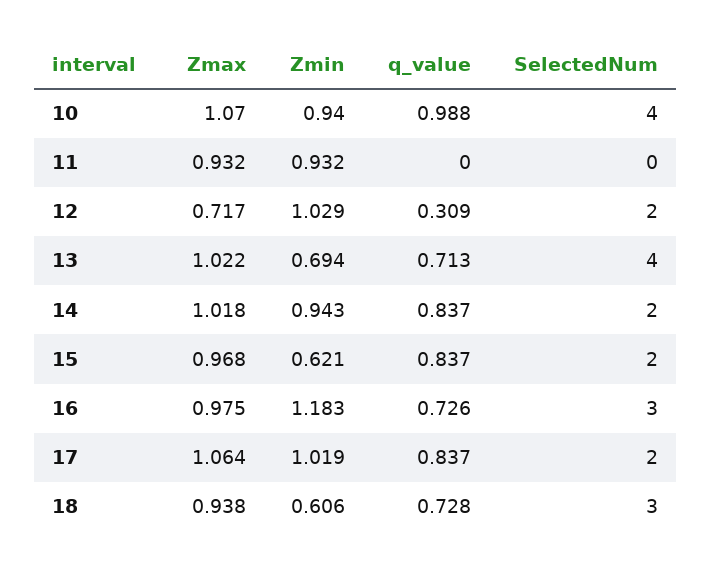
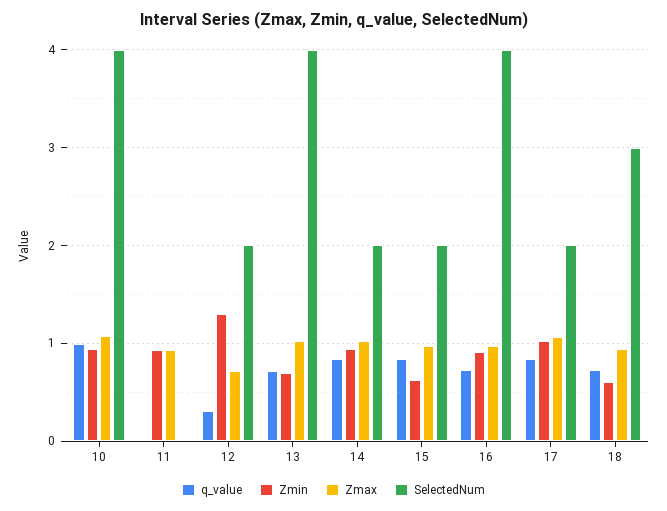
  {
    "Zmax": {
      "10": 1.07,
      "11": 0.932,
      "12": 0.717,
      "13": 1.022,
      "14": 1.018,
      "15": 0.968,
      "16": 0.975,
      "17": 1.064,
      "18": 0.938
    },
    "Zmin": {
      "10": 0.94,
      "11": 0.932,
-     "12": 1.029,
+     "12": 1.3,
      "13": 0.694,
      "14": 0.943,
      "15": 0.621,
-     "16": 1.183,
+     "16": 0.9,
      "17": 1.019,
      "18": 0.606
    },
    "q_value": {
      "10": 0.988,
      "11": 0,
      "12": 0.309,
      "13": 0.713,
      "14": 0.837,
      "15": 0.837,
      "16": 0.726,
      "17": 0.837,
      "18": 0.728
    },
    "SelectedNum": {
      "10": 4,
      "11": 0,
      "12": 2,
      "13": 4,
      "14": 2,
      "15": 2,
-     "16": 3,
+     "16": 4,
      "17": 2,
      "18": 3
    }
  }

